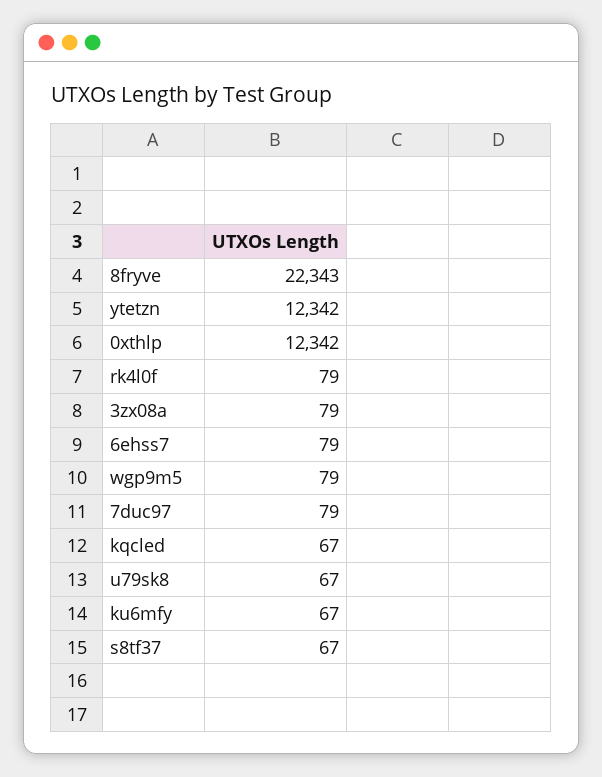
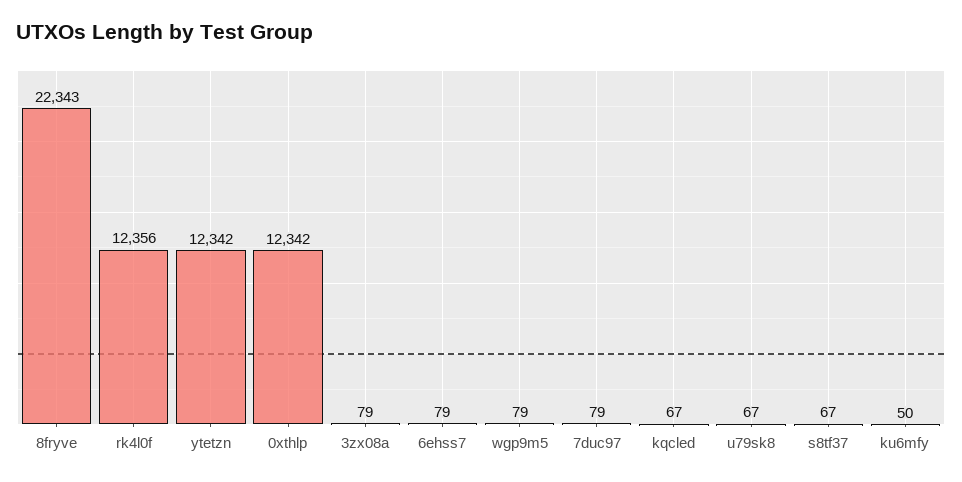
  {
    "8fryve": 22343,
    "ytetzn": 12342,
    "0xthlp": 12342,
-   "rk4l0f": 79,
+   "rk4l0f": 12356,
    "3zx08a": 79,
    "6ehss7": 79,
    "wgp9m5": 79,
    "7duc97": 79,
    "kqcled": 67,
    "u79sk8": 67,
-   "ku6mfy": 67,
+   "ku6mfy": 50,
    "s8tf37": 67
  }

